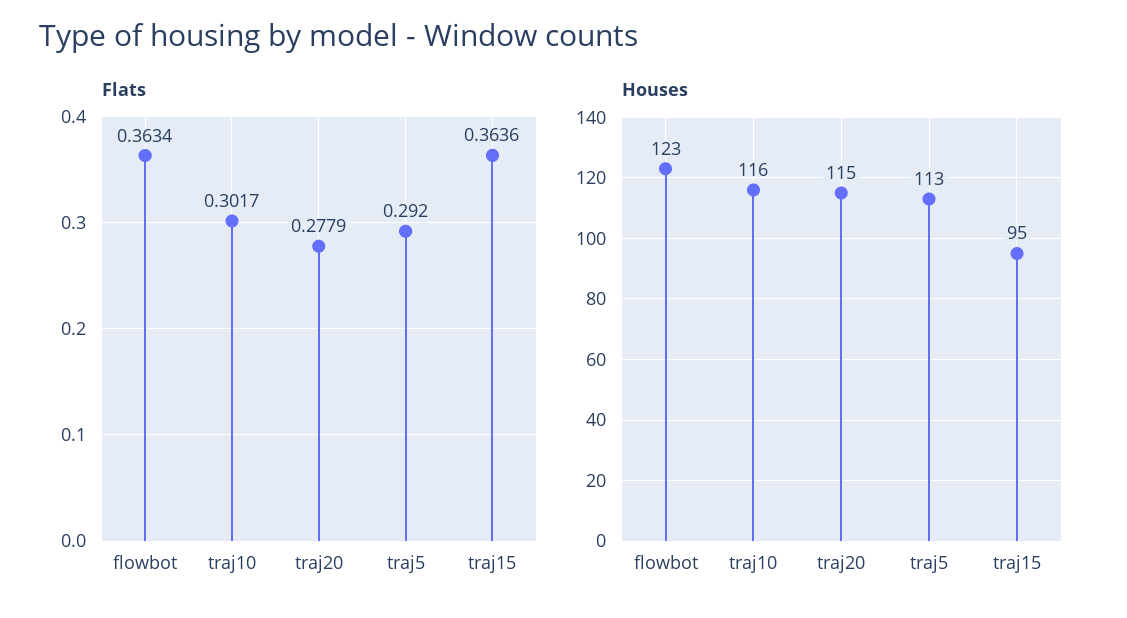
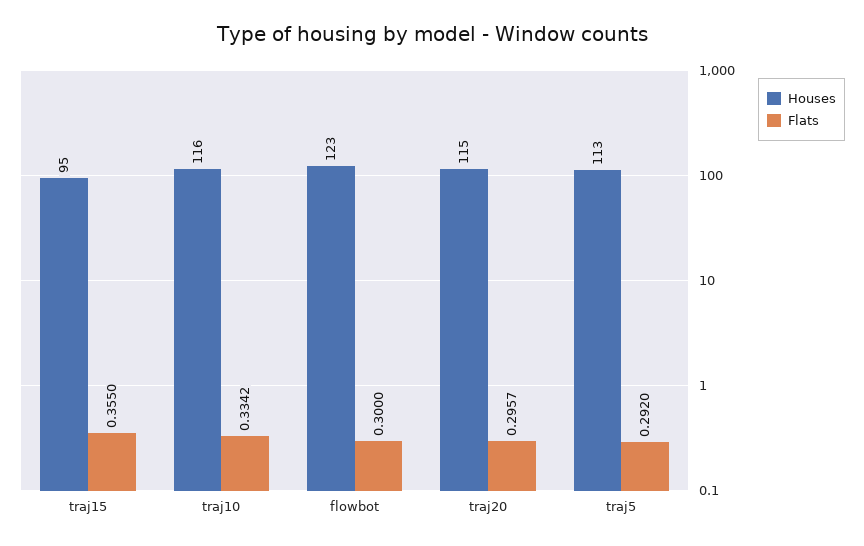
  {
    "Flats": {
-     "flowbot": 0.3634,
+     "flowbot": 0.3,
-     "traj10": 0.3017,
+     "traj10": 0.3342,
-     "traj20": 0.2779,
+     "traj20": 0.2957,
      "traj5": 0.292,
-     "traj15": 0.3636
+     "traj15": 0.355
    },
    "Houses": {
      "flowbot": 123,
      "traj10": 116,
      "traj20": 115,
      "traj5": 113,
      "traj15": 95
    }
  }

